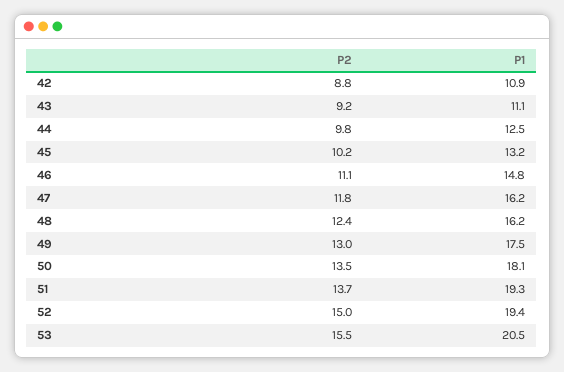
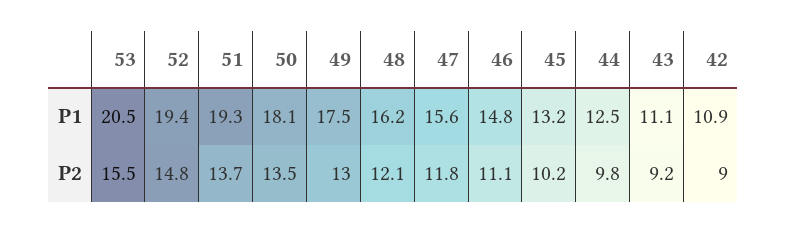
  {
    "P2": {
-     "42": 8.8,
+     "42": 9,
      "43": 9.2,
      "44": 9.8,
      "45": 10.2,
      "46": 11.1,
      "47": 11.8,
-     "48": 12.4,
+     "48": 12.1,
      "49": 13,
      "50": 13.5,
      "51": 13.7,
-     "52": 15,
+     "52": 14.8,
      "53": 15.5
    },
    "P1": {
      "42": 10.9,
      "43": 11.1,
      "44": 12.5,
      "45": 13.2,
      "46": 14.8,
-     "47": 16.2,
+     "47": 15.6,
      "48": 16.2,
      "49": 17.5,
      "50": 18.1,
      "51": 19.3,
      "52": 19.4,
      "53": 20.5
    }
  }

